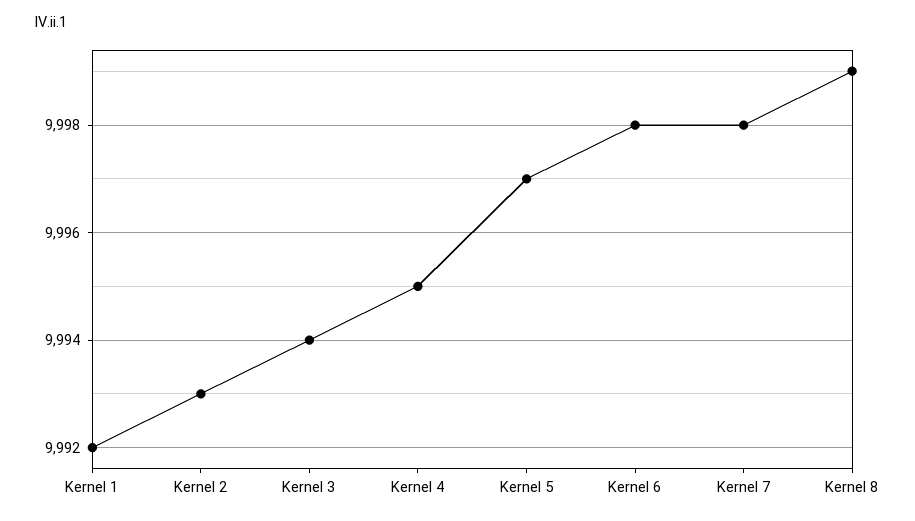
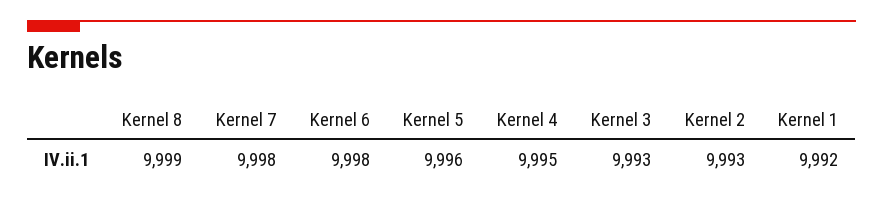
  {
    "Kernel 1": 9992,
    "Kernel 2": 9993,
-   "Kernel 3": 9994,
+   "Kernel 3": 9993,
    "Kernel 4": 9995,
-   "Kernel 5": 9997,
+   "Kernel 5": 9996,
    "Kernel 6": 9998,
    "Kernel 7": 9998,
    "Kernel 8": 9999
  }

